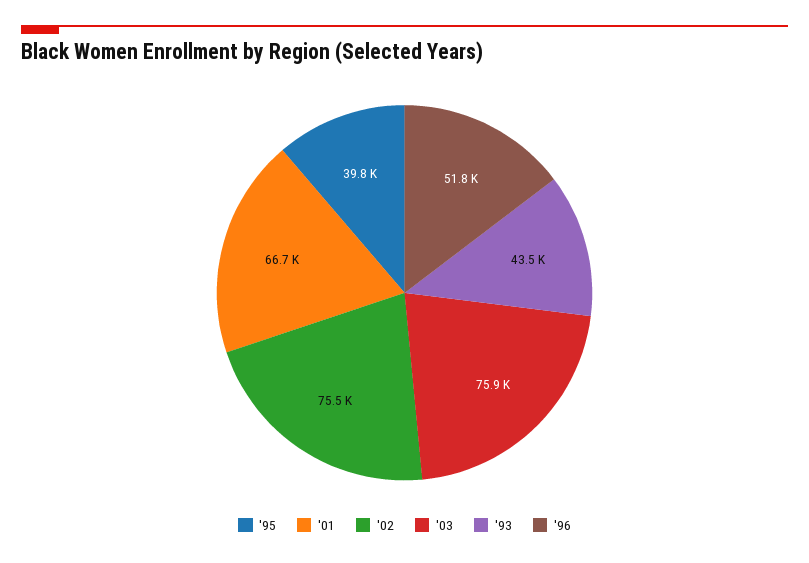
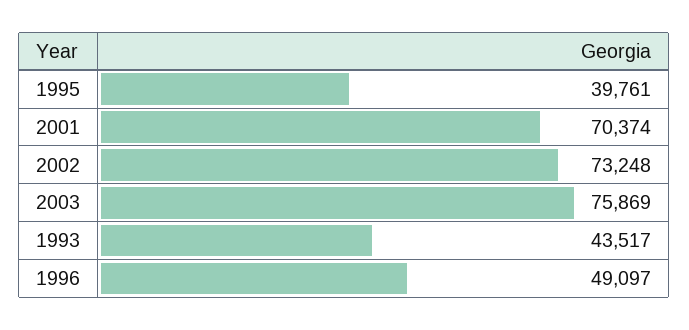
  {
    "'95": 39761,
-   "'01": 66700,
+   "'01": 70374,
-   "'02": 75500,
+   "'02": 73248,
    "'03": 75869,
    "'93": 43517,
-   "'96": 51800
+   "'96": 49097
  }

